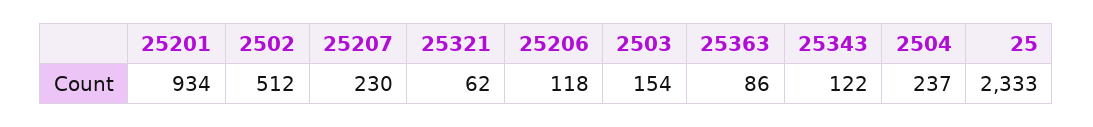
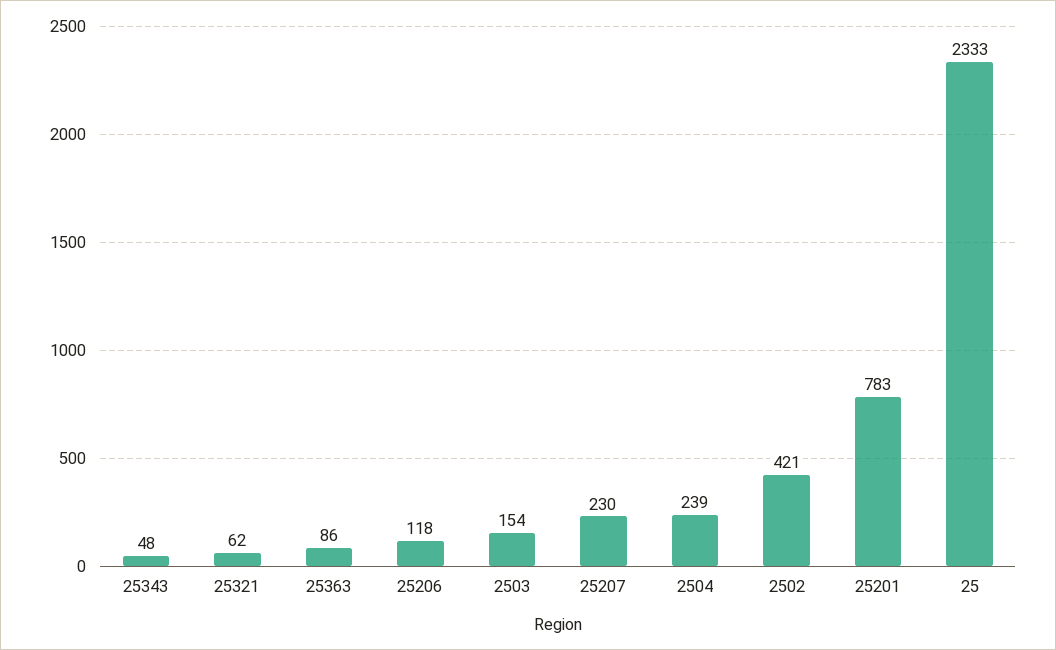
  {
-   "25201": 934,
+   "25201": 783,
-   "2502": 512,
+   "2502": 421,
    "25207": 230,
    "25321": 62,
    "25206": 118,
    "2503": 154,
    "25363": 86,
-   "25343": 122,
+   "25343": 48,
-   "2504": 237,
+   "2504": 239,
    "25": 2333
  }

